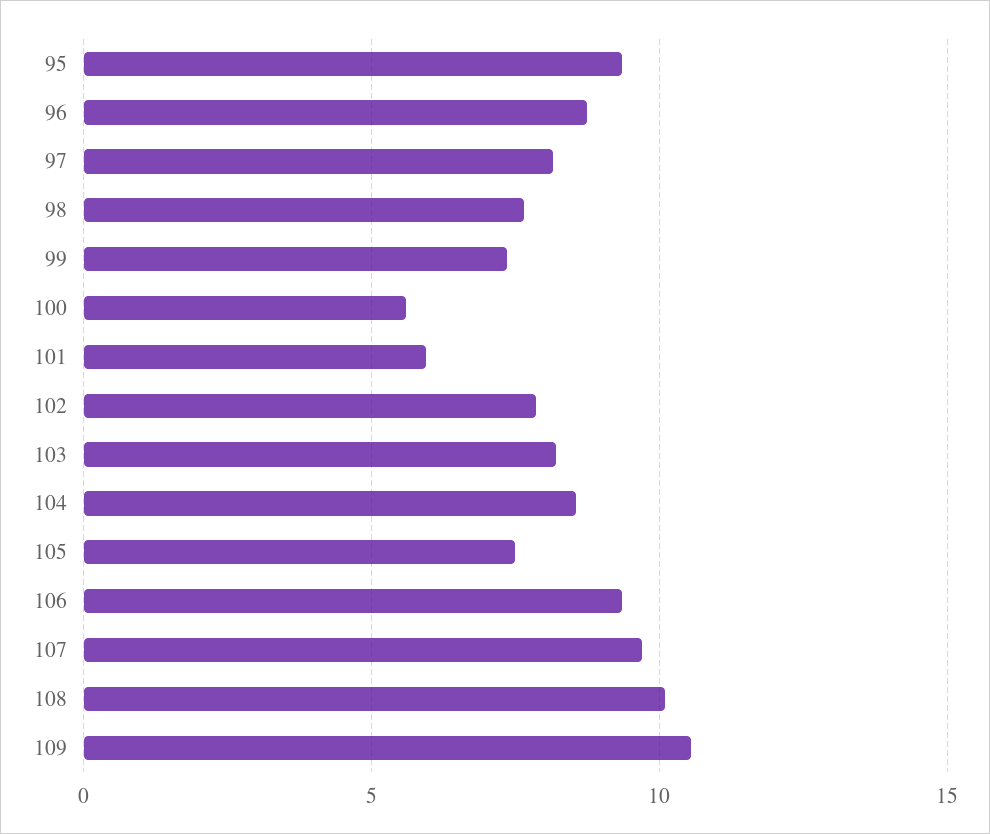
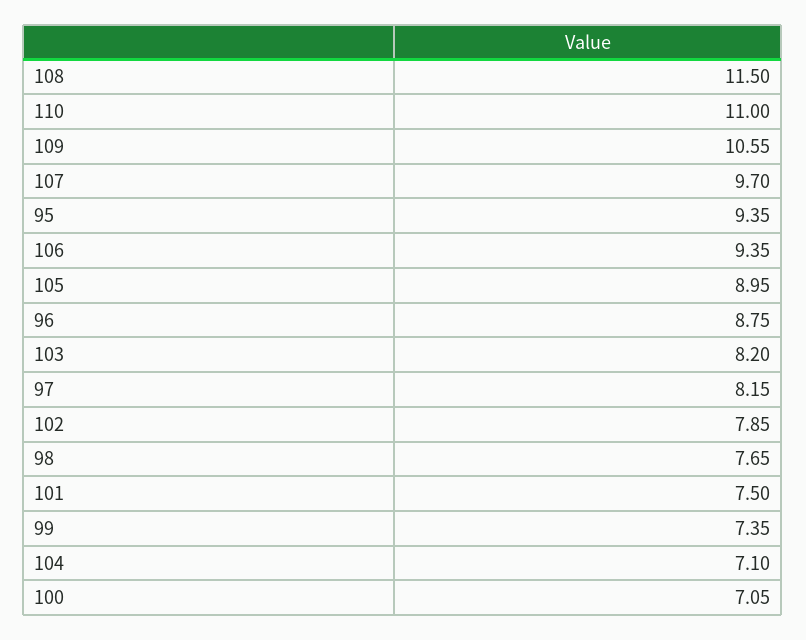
  {
    "95": 9.35,
    "96": 8.75,
    "97": 8.15,
    "98": 7.65,
    "99": 7.35,
-   "100": 5.5,
+   "100": 7.05,
-   "101": 6,
+   "101": 7.5,
    "102": 7.85,
    "103": 8.2,
-   "104": 8.5,
+   "104": 7.1,
-   "105": 7.5,
+   "105": 8.95,
    "106": 9.35,
    "107": 9.7,
-   "108": 10,
+   "108": 11.5,
-   "109": 10.55
+   "109": 10.55,
+   "110": 11
  }

